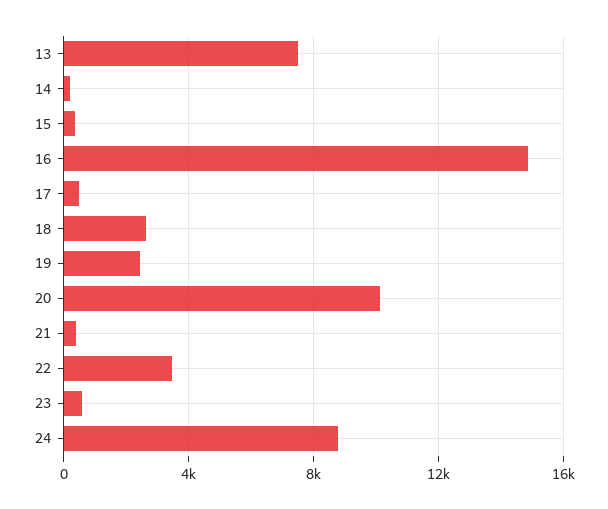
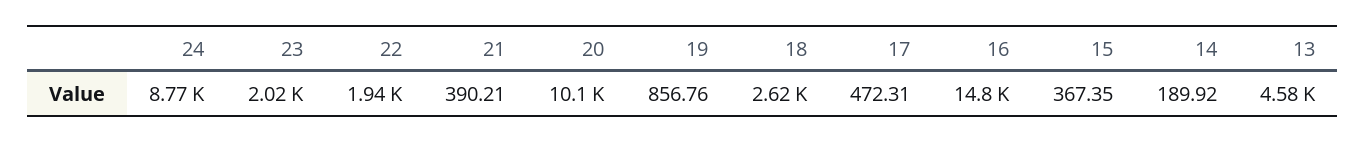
  {
-   "13": 7500,
+   "13": 4580,
    "14": 189.92,
    "15": 367.35,
    "16": 14800,
    "17": 472.31,
    "18": 2620,
-   "19": 2500,
+   "19": 856.76,
    "20": 10100,
    "21": 390.21,
-   "22": 3500,
+   "22": 1940,
-   "23": 500,
+   "23": 2020,
    "24": 8770
  }

